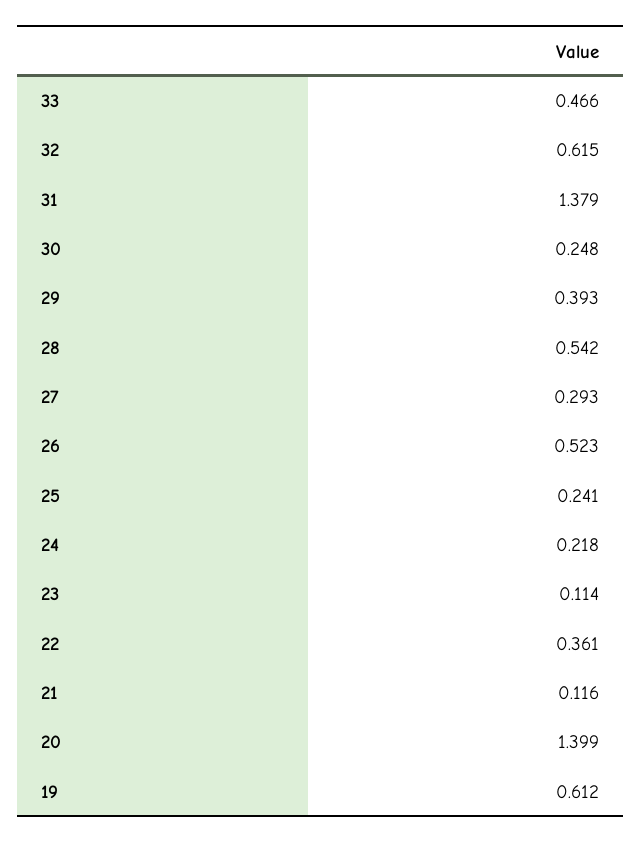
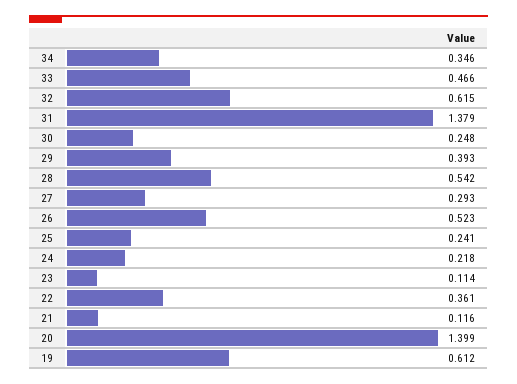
  {
    "33": 0.466,
    "32": 0.615,
    "31": 1.379,
    "30": 0.248,
    "29": 0.393,
    "28": 0.542,
    "27": 0.293,
    "26": 0.523,
    "25": 0.241,
    "24": 0.218,
    "23": 0.114,
    "22": 0.361,
    "21": 0.116,
    "20": 1.399,
-   "19": 0.612
+   "19": 0.612,
+   "34": 0.346
  }

